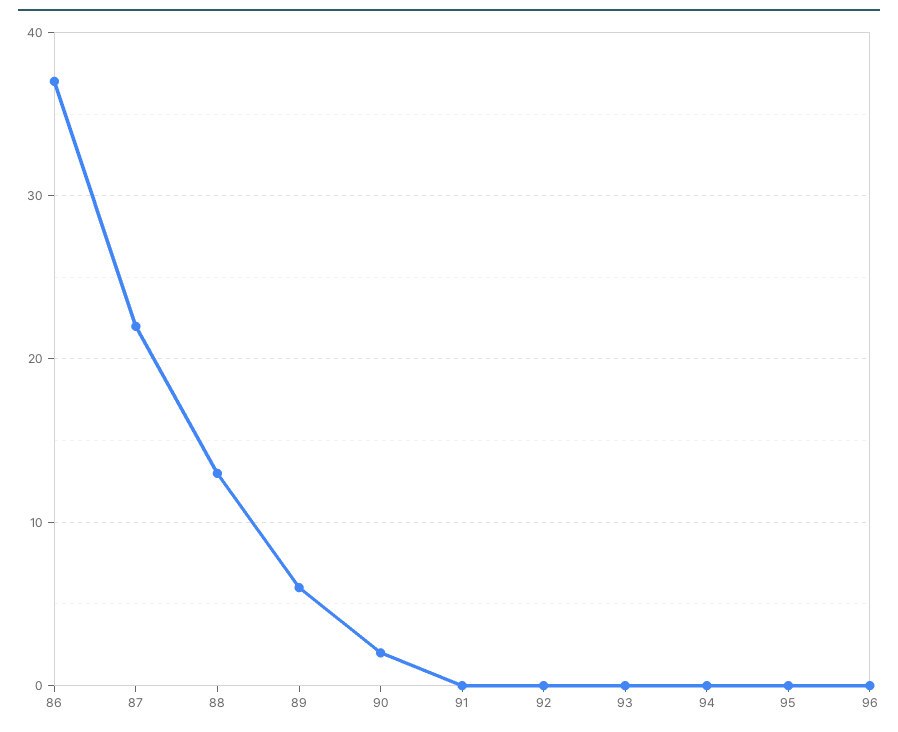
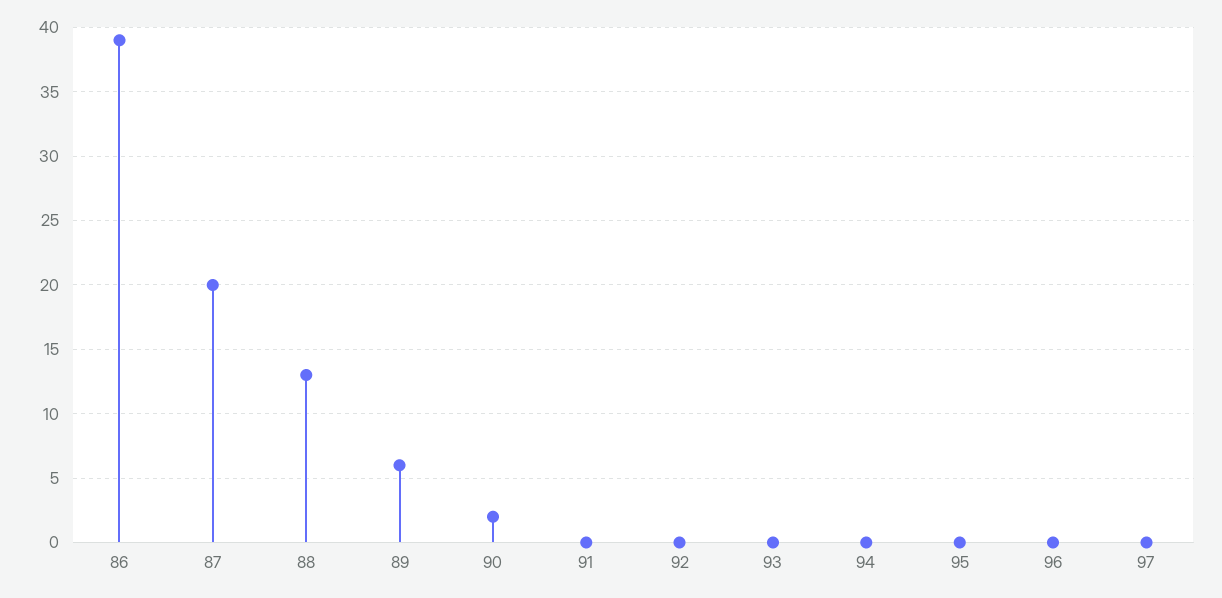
  {
-   "86": 37,
+   "86": 39,
-   "87": 22,
+   "87": 20,
    "88": 13,
    "89": 6,
    "90": 2,
    "91": 0,
    "92": 0,
    "93": 0,
    "94": 0,
    "95": 0,
-   "96": 0
+   "96": 0,
+   "97": 0
  }

